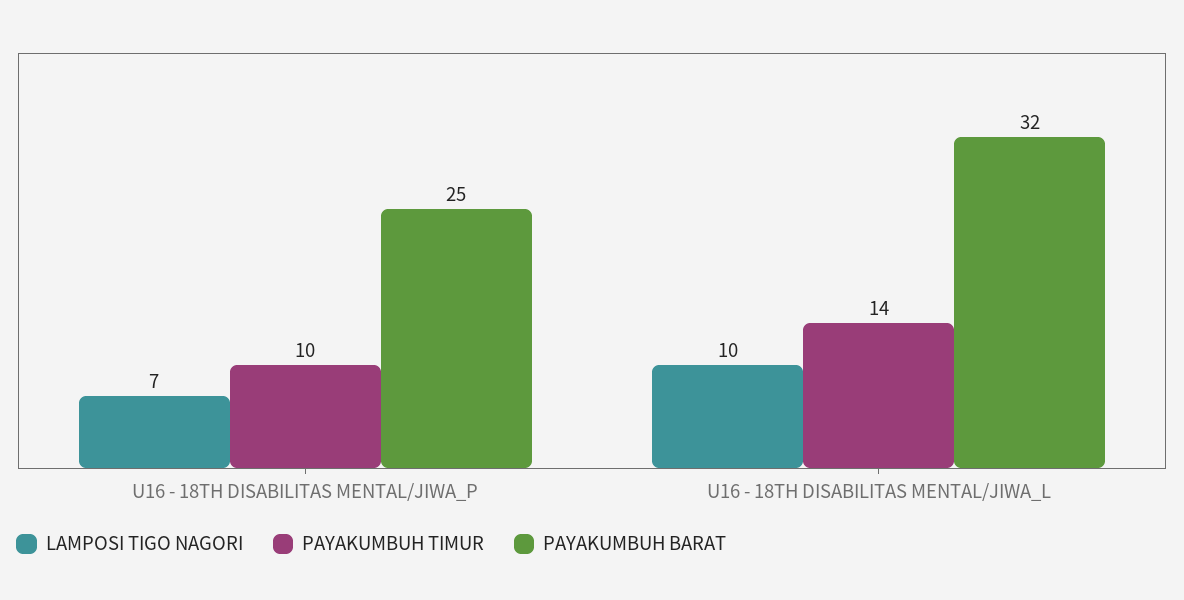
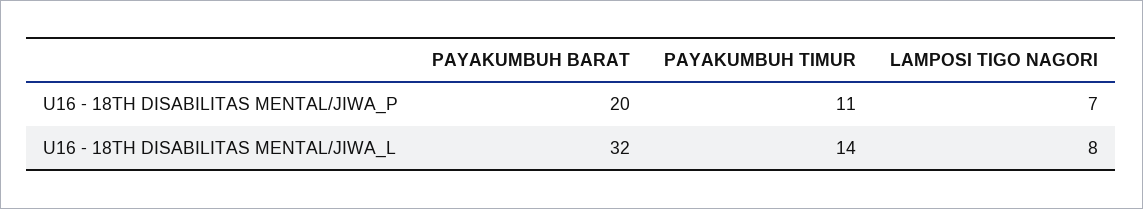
  {
    "LAMPOSI TIGO NAGORI": {
      "U16 - 18TH DISABILITAS MENTAL/JIWA_P": 7,
-     "U16 - 18TH DISABILITAS MENTAL/JIWA_L": 10
+     "U16 - 18TH DISABILITAS MENTAL/JIWA_L": 8
    },
    "PAYAKUMBUH TIMUR": {
-     "U16 - 18TH DISABILITAS MENTAL/JIWA_P": 10,
+     "U16 - 18TH DISABILITAS MENTAL/JIWA_P": 11,
      "U16 - 18TH DISABILITAS MENTAL/JIWA_L": 14
    },
    "PAYAKUMBUH BARAT": {
-     "U16 - 18TH DISABILITAS MENTAL/JIWA_P": 25,
+     "U16 - 18TH DISABILITAS MENTAL/JIWA_P": 20,
      "U16 - 18TH DISABILITAS MENTAL/JIWA_L": 32
    }
  }

